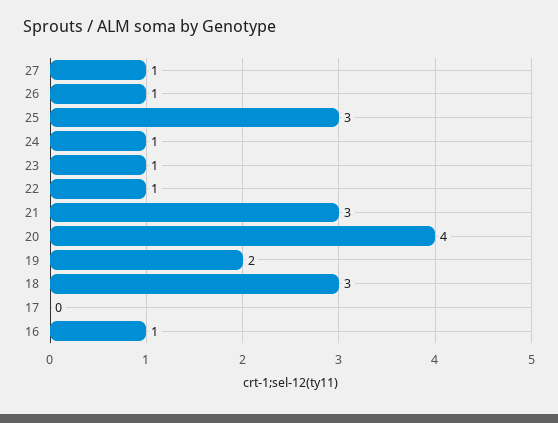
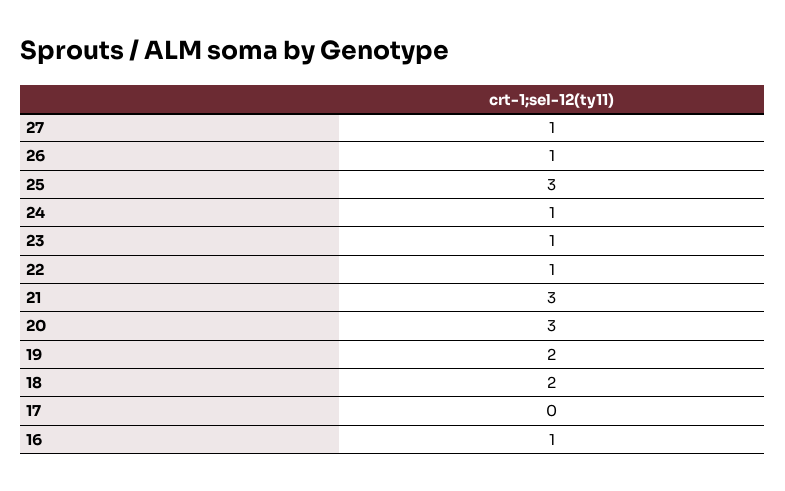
  {
    "27": 1,
    "26": 1,
    "25": 3,
    "24": 1,
    "23": 1,
    "22": 1,
    "21": 3,
-   "20": 4,
+   "20": 3,
    "19": 2,
-   "18": 3,
+   "18": 2,
    "17": 0,
    "16": 1
  }

